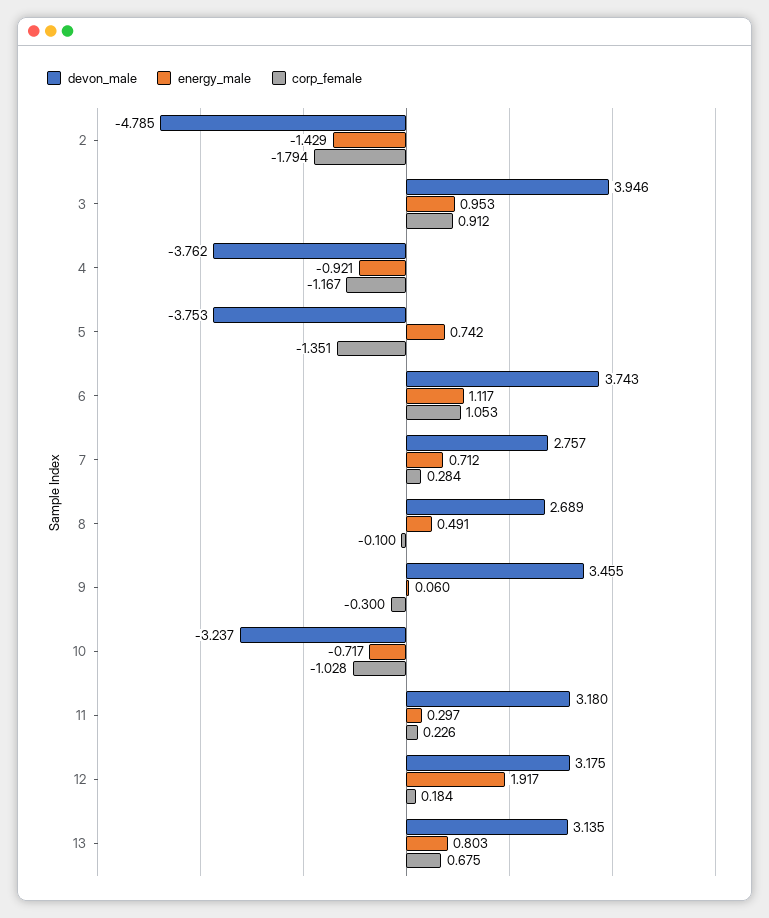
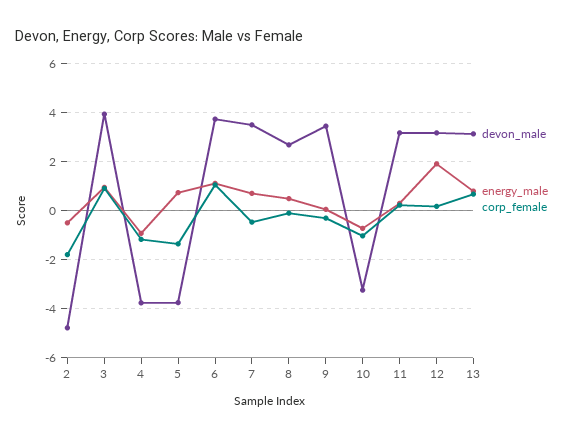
  {
    "devon_male": {
      "2": -4.785,
      "3": 3.946,
      "4": -3.762,
      "5": -3.753,
      "6": 3.743,
-     "7": 2.757,
+     "7": 3.5,
      "8": 2.689,
      "9": 3.455,
      "10": -3.237,
      "11": 3.18,
      "12": 3.175,
      "13": 3.135
    },
    "energy_male": {
-     "2": -1.429,
+     "2": -0.5,
      "3": 0.953,
      "4": -0.921,
      "5": 0.742,
      "6": 1.117,
      "7": 0.712,
      "8": 0.491,
      "9": 0.06,
      "10": -0.717,
      "11": 0.297,
      "12": 1.917,
      "13": 0.803
    },
    "corp_female": {
      "2": -1.794,
      "3": 0.912,
      "4": -1.167,
      "5": -1.351,
      "6": 1.053,
-     "7": 0.284,
+     "7": -0.5,
      "8": -0.1,
      "9": -0.3,
      "10": -1.028,
      "11": 0.226,
      "12": 0.184,
      "13": 0.675
    }
  }

